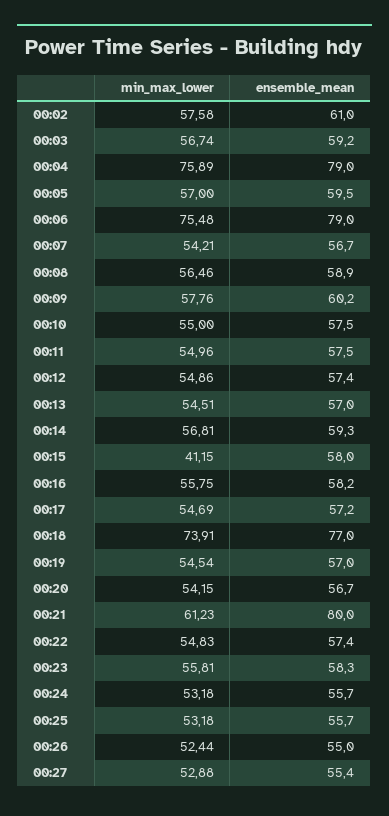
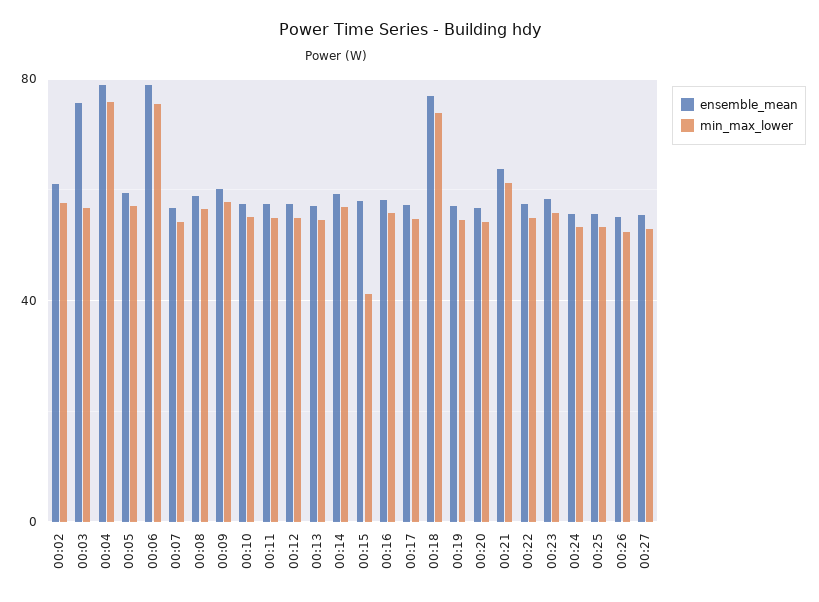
  {
    "min_max_lower": {
      "00:02": 57.58,
      "00:03": 56.74,
      "00:04": 75.89,
      "00:05": 57,
      "00:06": 75.48,
      "00:07": 54.21,
      "00:08": 56.46,
      "00:09": 57.76,
      "00:10": 55,
      "00:11": 54.96,
      "00:12": 54.86,
      "00:13": 54.51,
      "00:14": 56.81,
      "00:15": 41.15,
      "00:16": 55.75,
      "00:17": 54.69,
      "00:18": 73.91,
      "00:19": 54.54,
      "00:20": 54.15,
      "00:21": 61.23,
      "00:22": 54.83,
      "00:23": 55.81,
      "00:24": 53.18,
      "00:25": 53.18,
      "00:26": 52.44,
      "00:27": 52.88
    },
    "ensemble_mean": {
      "00:02": 61,
-     "00:03": 59.2,
+     "00:03": 75,
      "00:04": 79,
      "00:05": 59.5,
      "00:06": 79,
      "00:07": 56.7,
      "00:08": 58.9,
      "00:09": 60.2,
      "00:10": 57.5,
      "00:11": 57.5,
      "00:12": 57.4,
      "00:13": 57,
      "00:14": 59.3,
      "00:15": 58,
      "00:16": 58.2,
      "00:17": 57.2,
      "00:18": 77,
      "00:19": 57,
      "00:20": 56.7,
-     "00:21": 80,
+     "00:21": 65,
      "00:22": 57.4,
      "00:23": 58.3,
      "00:24": 55.7,
      "00:25": 55.7,
      "00:26": 55,
      "00:27": 55.4
    }
  }

